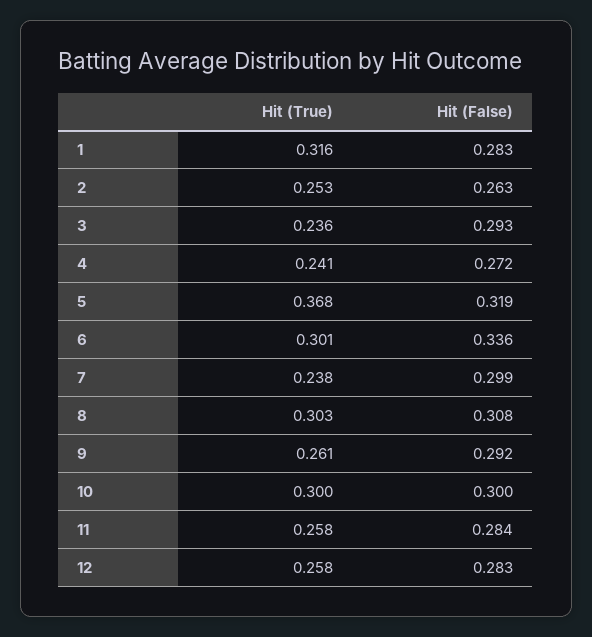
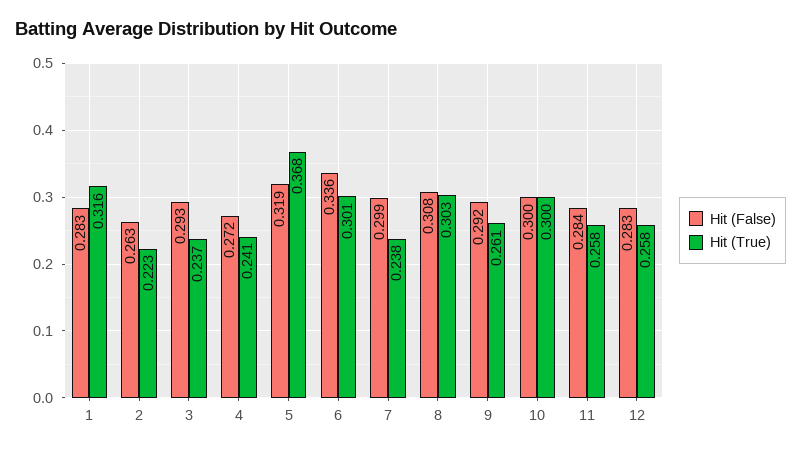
  {
    "Hit (True)": {
      "1": 0.316,
-     "2": 0.253,
+     "2": 0.223,
-     "3": 0.236,
+     "3": 0.237,
      "4": 0.241,
      "5": 0.368,
      "6": 0.301,
      "7": 0.238,
      "8": 0.303,
      "9": 0.261,
      "10": 0.3,
      "11": 0.258,
      "12": 0.258
    },
    "Hit (False)": {
      "1": 0.283,
      "2": 0.263,
      "3": 0.293,
      "4": 0.272,
      "5": 0.319,
      "6": 0.336,
      "7": 0.299,
      "8": 0.308,
      "9": 0.292,
      "10": 0.3,
      "11": 0.284,
      "12": 0.283
    }
  }

